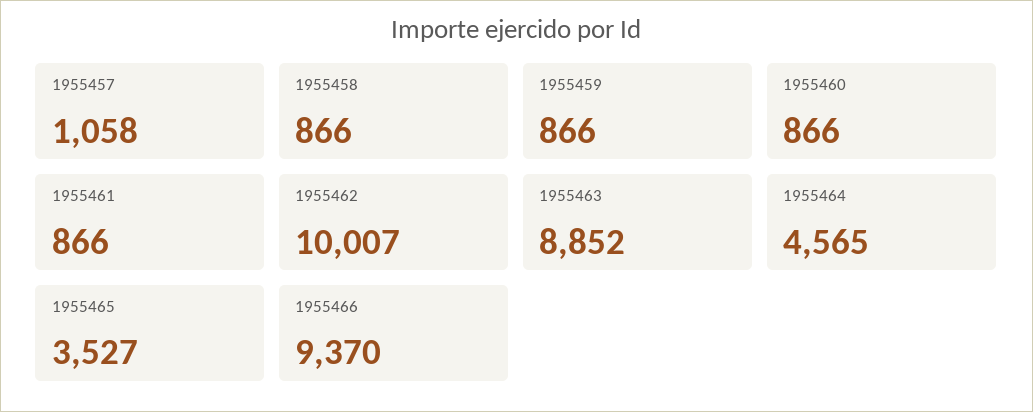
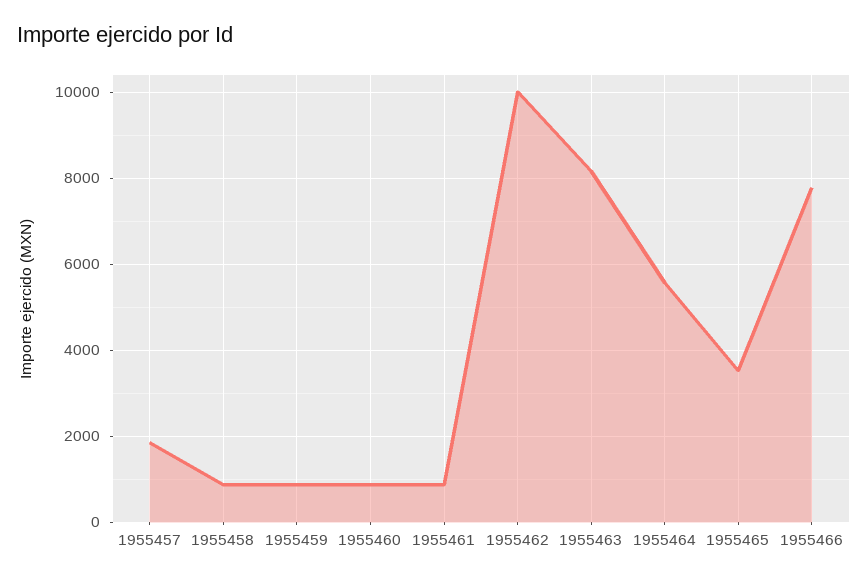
  {
-   "1955457": 1058,
+   "1955457": 1800,
    "1955458": 866,
    "1955459": 866,
    "1955460": 866,
    "1955461": 866,
    "1955462": 10007,
-   "1955463": 8852,
+   "1955463": 8200,
-   "1955464": 4565,
+   "1955464": 5600,
    "1955465": 3527,
-   "1955466": 9370
+   "1955466": 7800
  }

